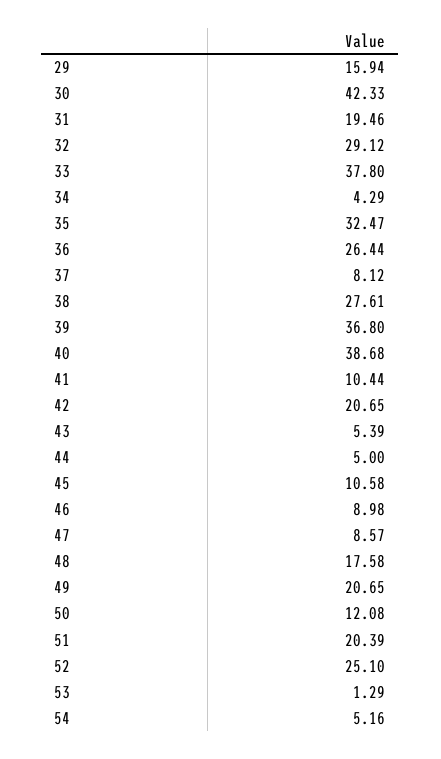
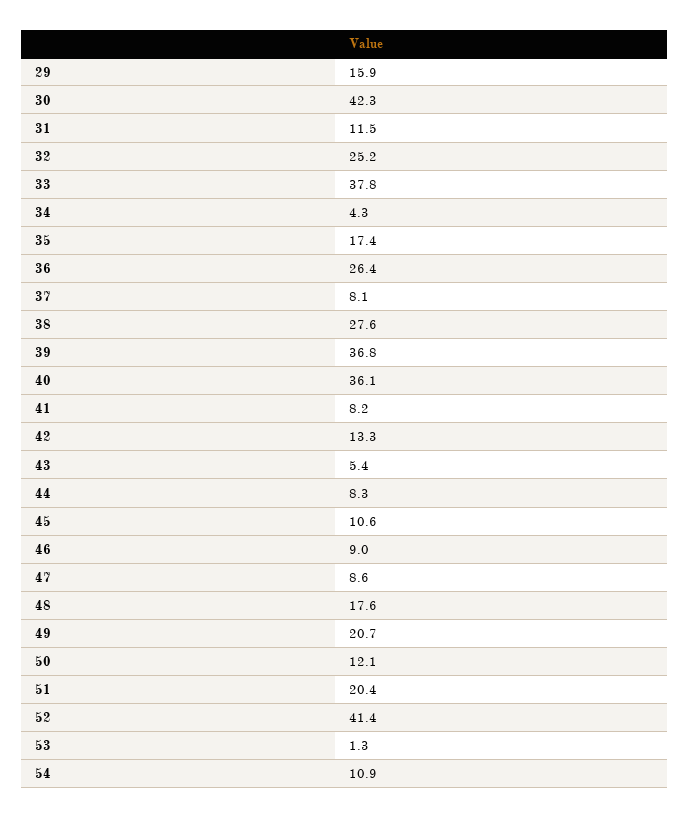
  {
    "29": 15.94,
    "30": 42.33,
-   "31": 19.46,
+   "31": 11.5,
-   "32": 29.12,
+   "32": 25.2,
    "33": 37.8,
    "34": 4.29,
-   "35": 32.47,
+   "35": 17.4,
    "36": 26.44,
    "37": 8.12,
    "38": 27.61,
    "39": 36.8,
-   "40": 38.68,
+   "40": 36.1,
-   "41": 10.44,
+   "41": 8.2,
-   "42": 20.65,
+   "42": 13.3,
    "43": 5.39,
-   "44": 5,
+   "44": 8.3,
    "45": 10.58,
    "46": 8.98,
    "47": 8.57,
    "48": 17.58,
    "49": 20.65,
    "50": 12.08,
    "51": 20.39,
-   "52": 25.1,
+   "52": 41.4,
    "53": 1.29,
-   "54": 5.16
+   "54": 10.9
  }

